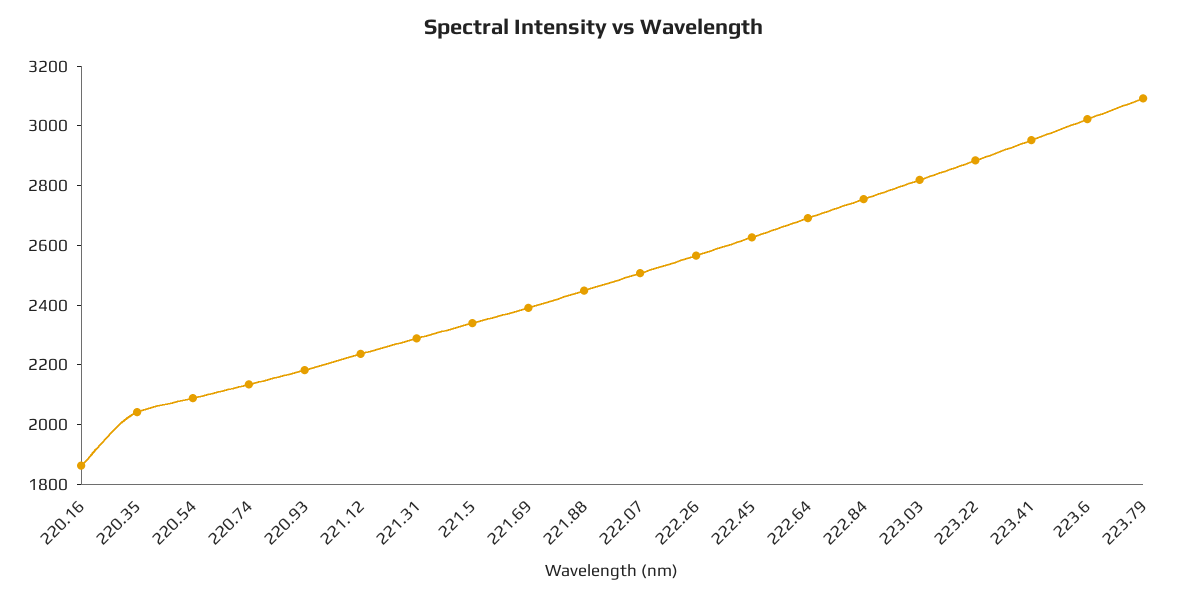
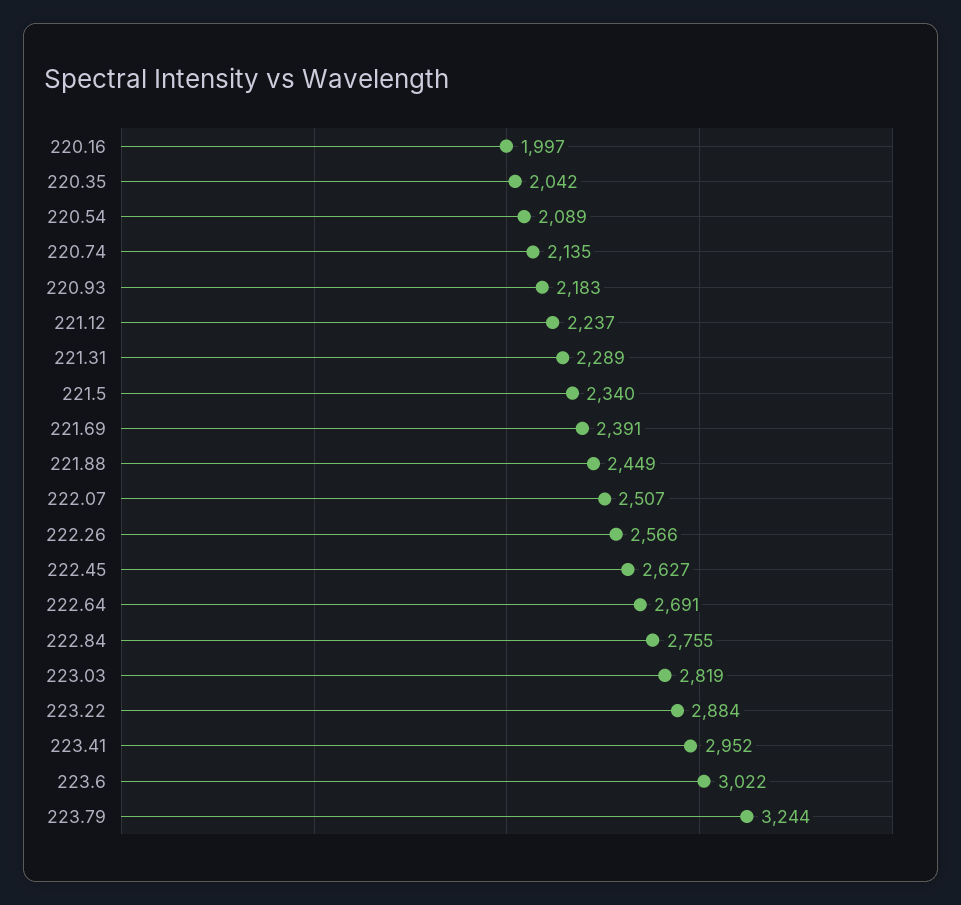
  {
-   "220.16": 1850,
+   "220.16": 1997,
    "220.35": 2042,
    "220.54": 2089,
    "220.74": 2135,
    "220.93": 2183,
    "221.12": 2237,
    "221.31": 2289,
    "221.5": 2340,
    "221.69": 2391,
    "221.88": 2449,
    "222.07": 2507,
    "222.26": 2566,
    "222.45": 2627,
    "222.64": 2691,
    "222.84": 2755,
    "223.03": 2819,
    "223.22": 2884,
    "223.41": 2952,
    "223.6": 3022,
-   "223.79": 3100
+   "223.79": 3244
  }

